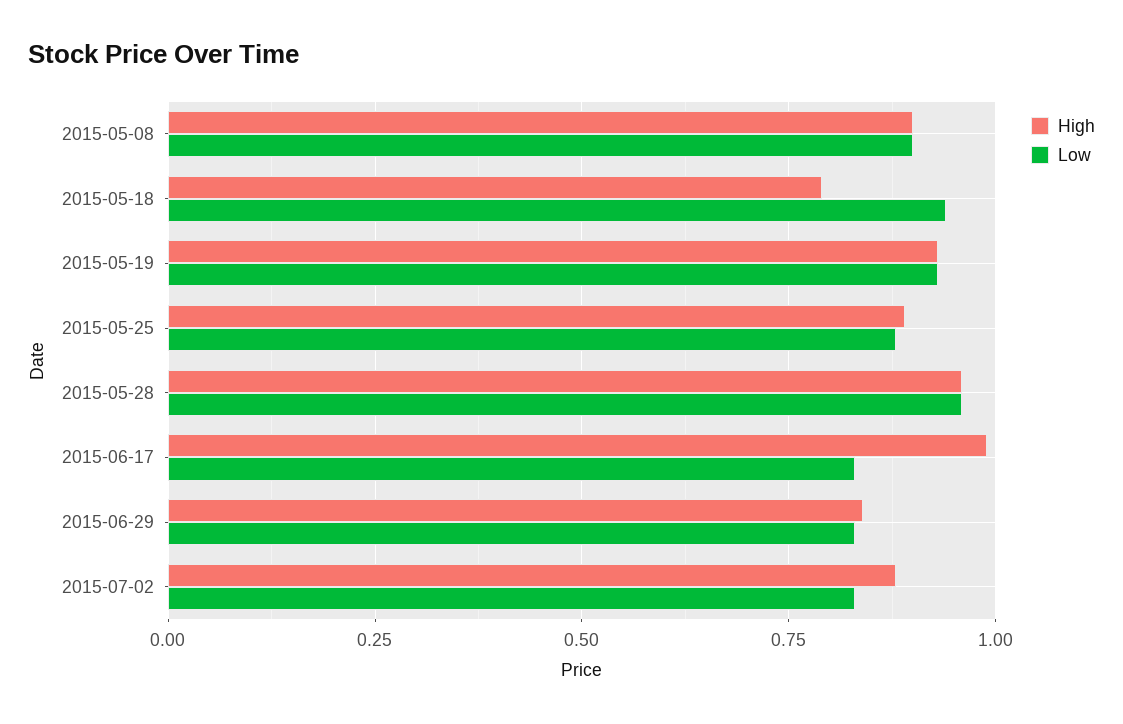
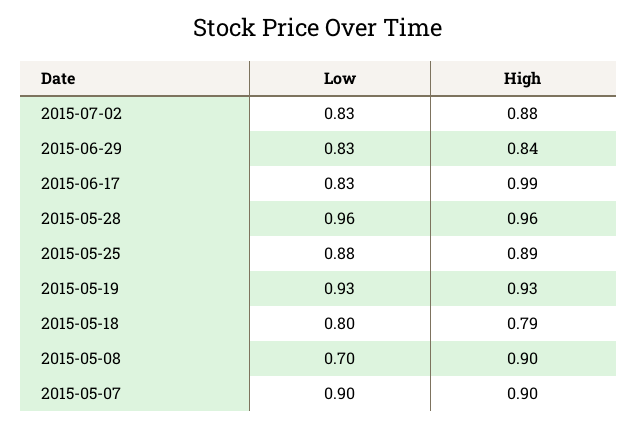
  {
    "High": {
      "2015-05-08": 0.9,
      "2015-05-18": 0.79,
      "2015-05-19": 0.93,
      "2015-05-25": 0.89,
      "2015-05-28": 0.96,
      "2015-06-17": 0.99,
      "2015-06-29": 0.84,
-     "2015-07-02": 0.88
+     "2015-07-02": 0.88,
+     "2015-05-07": 0.9
    },
    "Low": {
-     "2015-05-08": 0.9,
+     "2015-05-08": 0.7,
-     "2015-05-18": 0.95,
+     "2015-05-18": 0.8,
      "2015-05-19": 0.93,
      "2015-05-25": 0.88,
      "2015-05-28": 0.96,
      "2015-06-17": 0.83,
      "2015-06-29": 0.83,
-     "2015-07-02": 0.83
+     "2015-07-02": 0.83,
+     "2015-05-07": 0.9
    }
  }

